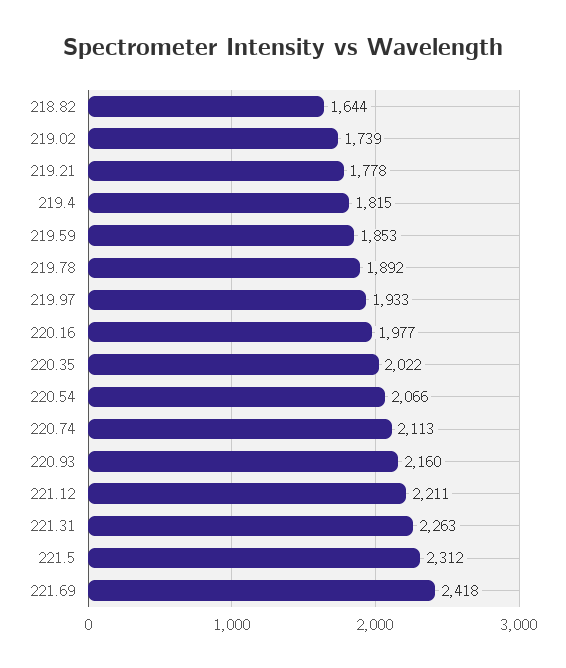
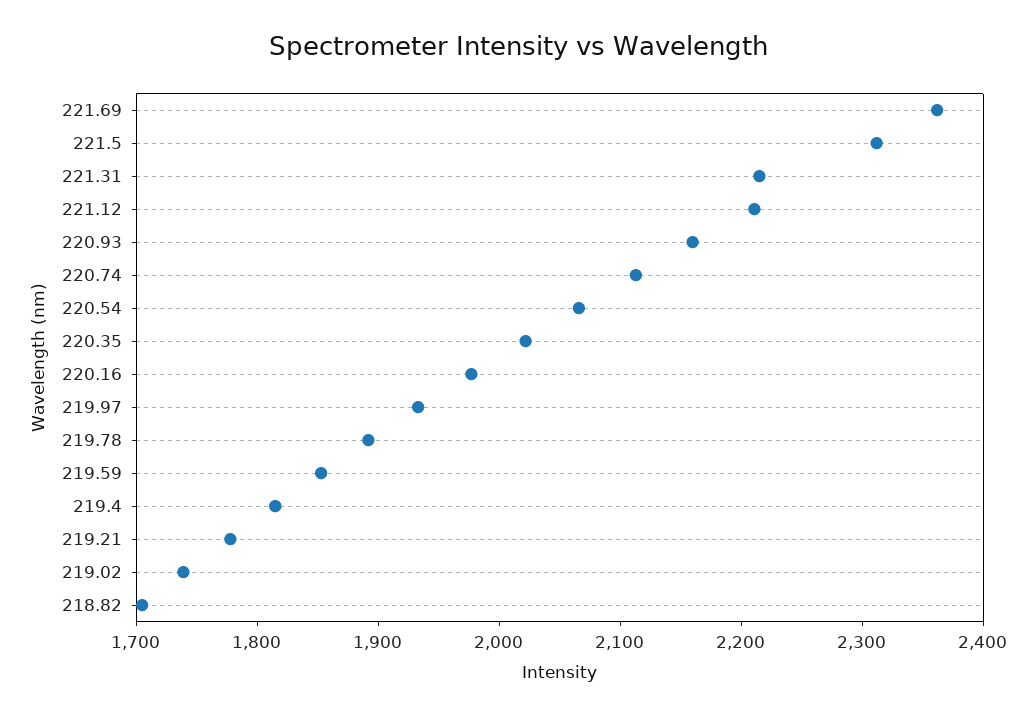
  {
-   "218.82": 1644,
+   "218.82": 1700,
    "219.02": 1739,
    "219.21": 1778,
    "219.4": 1815,
    "219.59": 1853,
    "219.78": 1892,
    "219.97": 1933,
    "220.16": 1977,
    "220.35": 2022,
    "220.54": 2066,
    "220.74": 2113,
    "220.93": 2160,
    "221.12": 2211,
-   "221.31": 2263,
+   "221.31": 2220,
    "221.5": 2312,
-   "221.69": 2418
+   "221.69": 2360
  }

